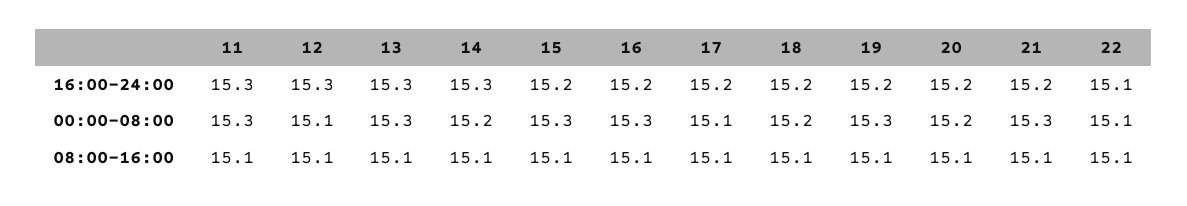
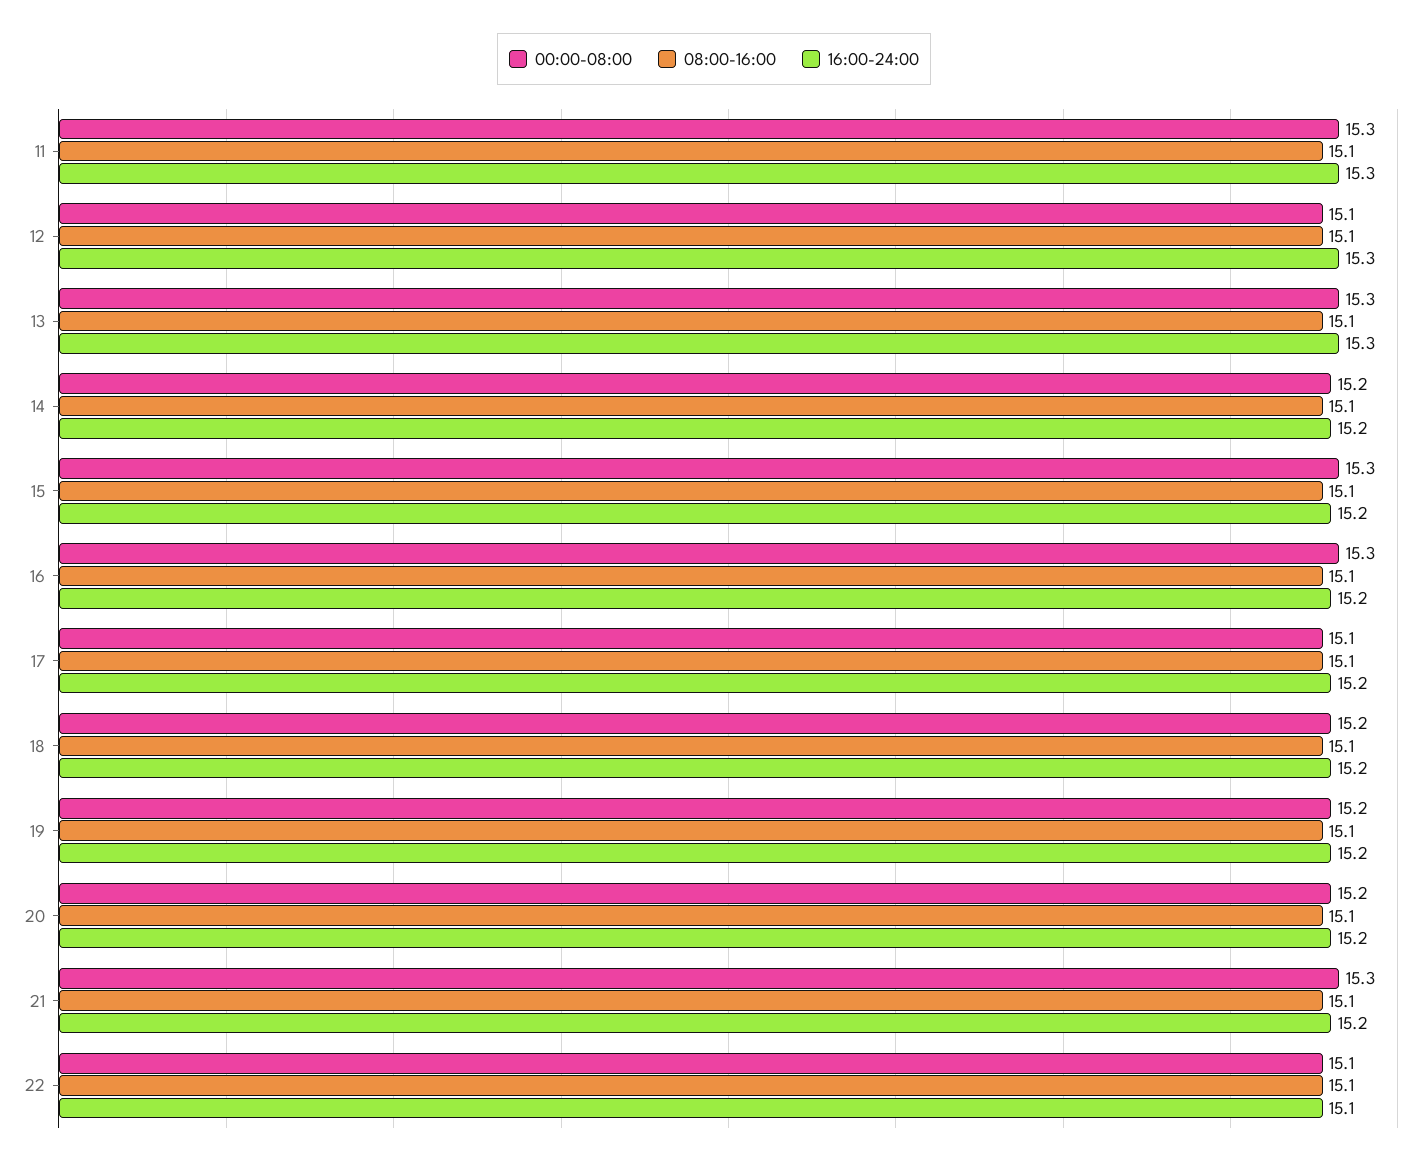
  {
    "16:00-24:00": {
      "11": 15.3,
      "12": 15.3,
      "13": 15.3,
-     "14": 15.3,
+     "14": 15.2,
      "15": 15.2,
      "16": 15.2,
      "17": 15.2,
      "18": 15.2,
      "19": 15.2,
      "20": 15.2,
      "21": 15.2,
      "22": 15.1
    },
    "00:00-08:00": {
      "11": 15.3,
      "12": 15.1,
      "13": 15.3,
      "14": 15.2,
      "15": 15.3,
      "16": 15.3,
      "17": 15.1,
      "18": 15.2,
-     "19": 15.3,
+     "19": 15.2,
      "20": 15.2,
      "21": 15.3,
      "22": 15.1
    },
    "08:00-16:00": {
      "11": 15.1,
      "12": 15.1,
      "13": 15.1,
      "14": 15.1,
      "15": 15.1,
      "16": 15.1,
      "17": 15.1,
      "18": 15.1,
      "19": 15.1,
      "20": 15.1,
      "21": 15.1,
      "22": 15.1
    }
  }

